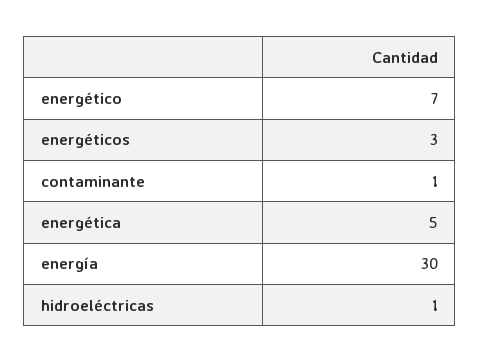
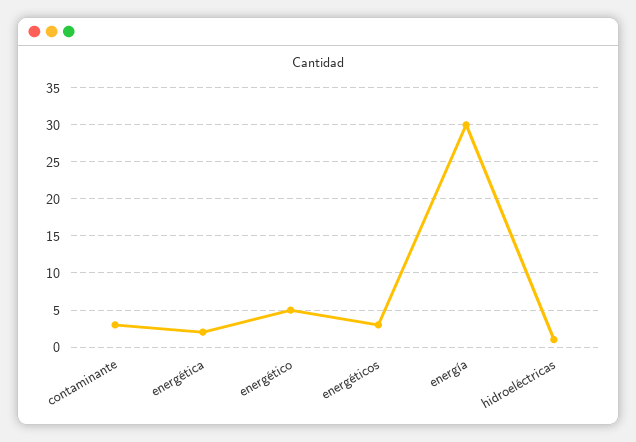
  {
-   "energético": 7,
+   "energético": 5,
    "energéticos": 3,
-   "contaminante": 1,
+   "contaminante": 3,
-   "energética": 5,
+   "energética": 2,
    "energía": 30,
    "hidroeléctricas": 1
  }

